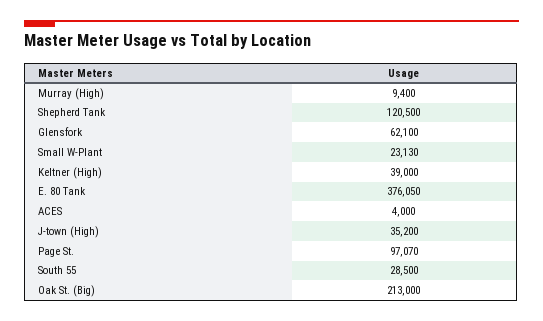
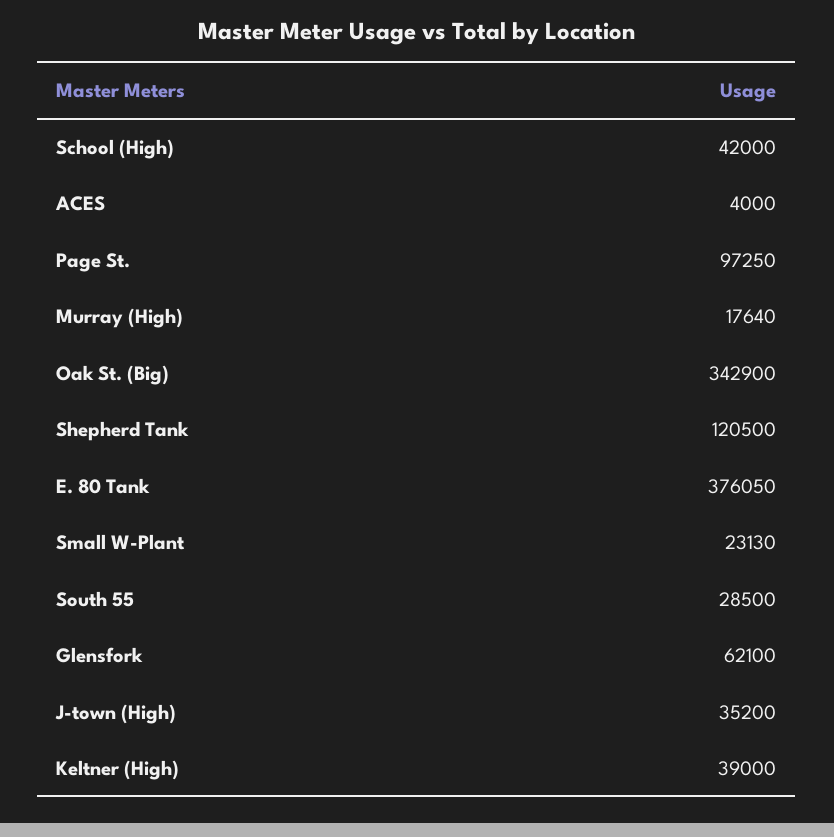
  {
-   "Murray (High)": 9400,
+   "Murray (High)": 17640,
    "Shepherd Tank": 120500,
    "Glensfork": 62100,
    "Small W-Plant": 23130,
    "Keltner (High)": 39000,
    "E. 80 Tank": 376050,
    "ACES": 4000,
    "J-town (High)": 35200,
-   "Page St.": 97070,
+   "Page St.": 97250,
    "South 55": 28500,
-   "Oak St. (Big)": 213000
+   "Oak St. (Big)": 342900,
+   "School (High)": 42000
  }

